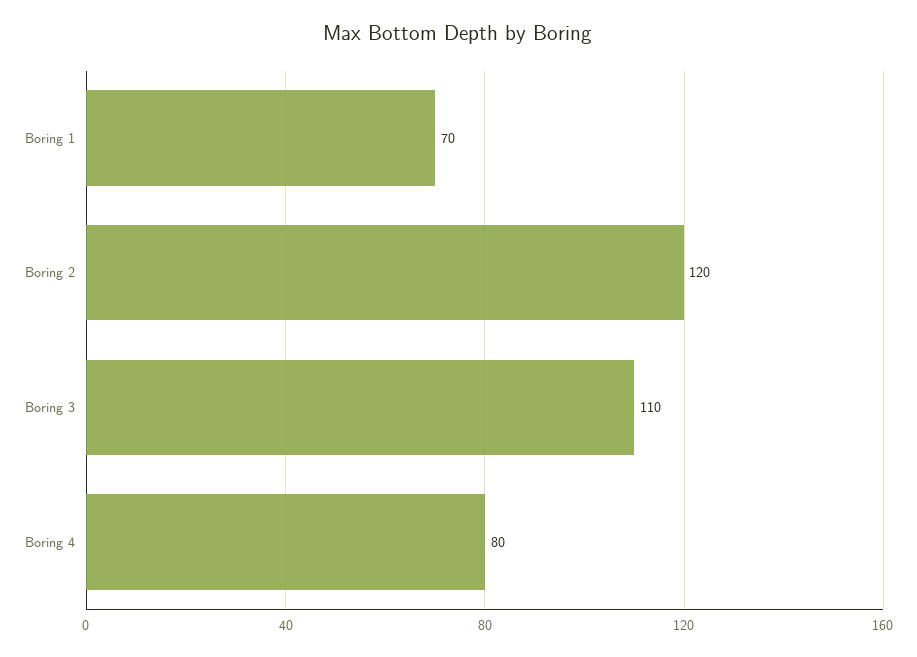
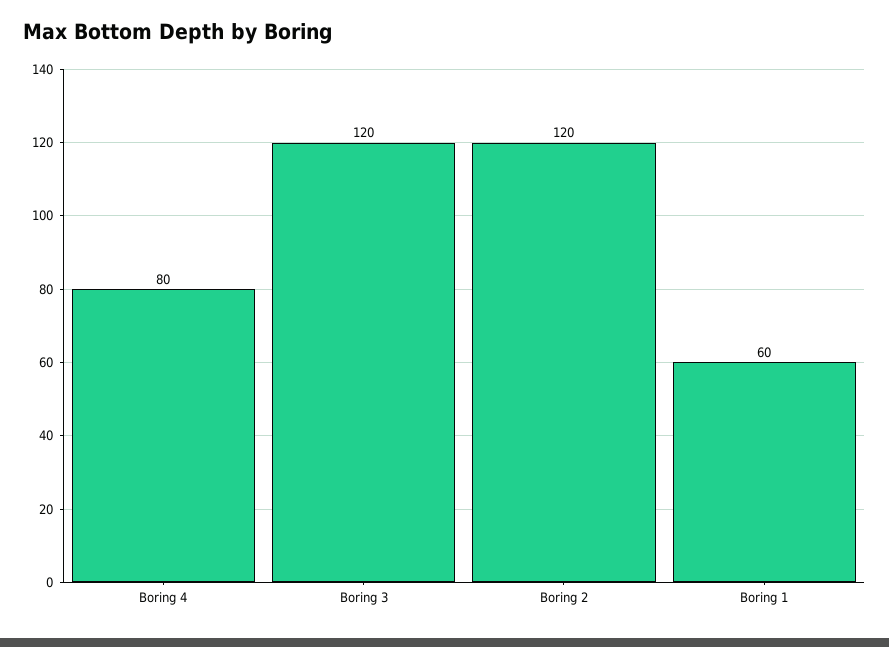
  {
-   "Boring 1": 70,
+   "Boring 1": 60,
    "Boring 2": 120,
-   "Boring 3": 110,
+   "Boring 3": 120,
    "Boring 4": 80
  }

